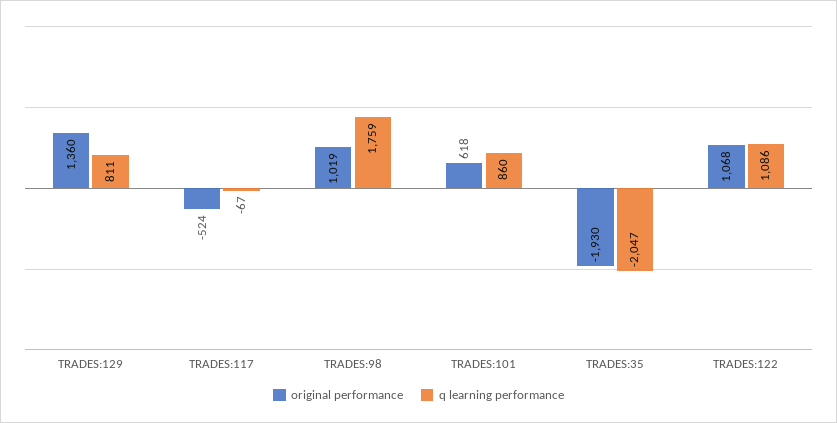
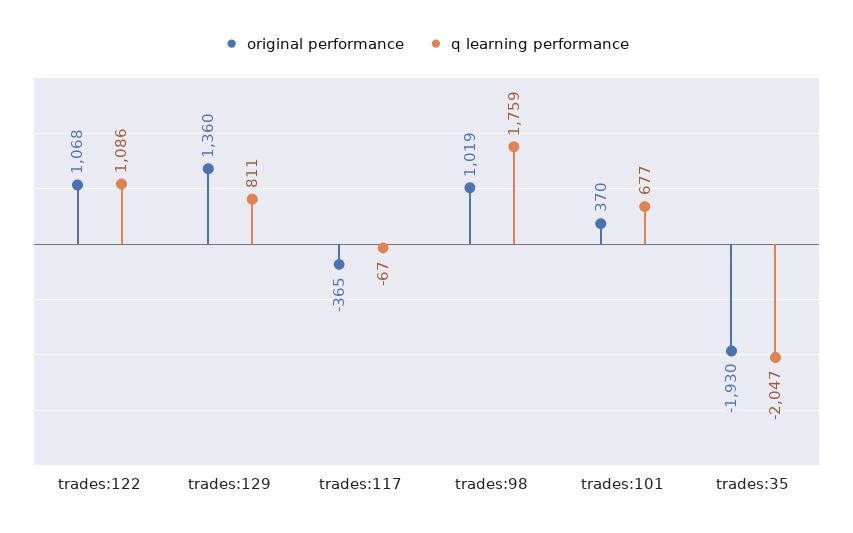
  {
    "original performance": {
      "TRADES:129": 1360,
-     "TRADES:117": -524,
+     "TRADES:117": -365,
      "TRADES:98": 1019,
-     "TRADES:101": 618,
+     "TRADES:101": 370,
      "TRADES:35": -1930,
      "TRADES:122": 1068
    },
    "q learning performance": {
      "TRADES:129": 811,
      "TRADES:117": -67,
      "TRADES:98": 1759,
-     "TRADES:101": 860,
+     "TRADES:101": 677,
      "TRADES:35": -2047,
      "TRADES:122": 1086
    }
  }

